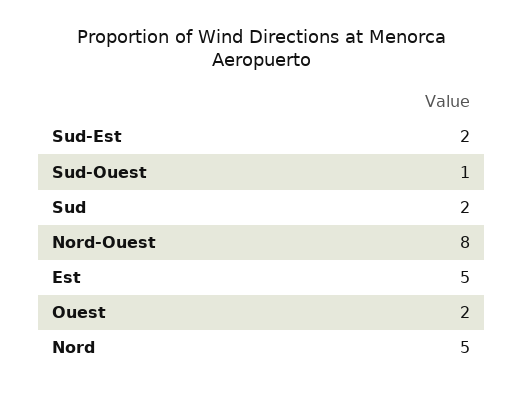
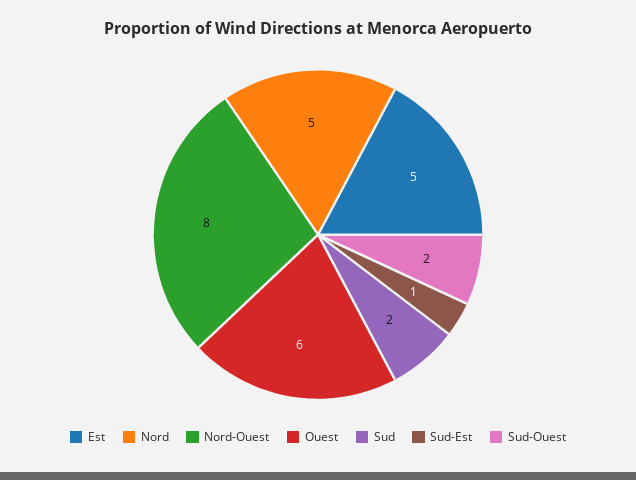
  {
-   "Sud-Est": 2,
+   "Sud-Est": 1,
-   "Sud-Ouest": 1,
+   "Sud-Ouest": 2,
    "Sud": 2,
    "Nord-Ouest": 8,
    "Est": 5,
-   "Ouest": 2,
+   "Ouest": 6,
    "Nord": 5
  }

